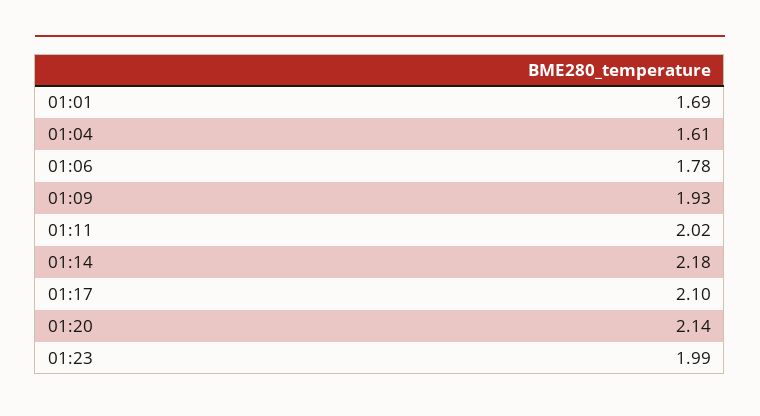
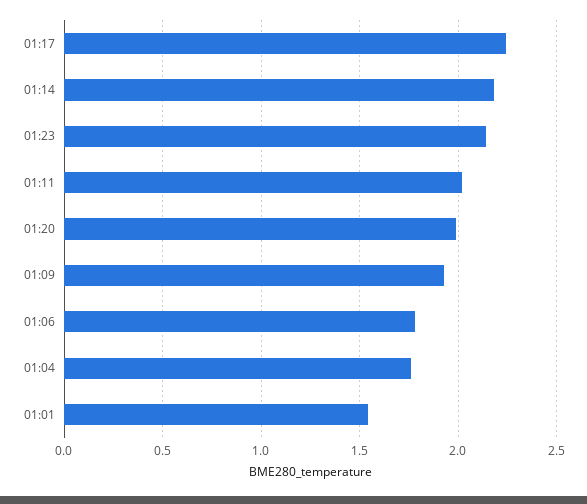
  {
-   "01:01": 1.69,
+   "01:01": 1.55,
-   "01:04": 1.61,
+   "01:04": 1.75,
    "01:06": 1.78,
    "01:09": 1.93,
    "01:11": 2.02,
    "01:14": 2.18,
-   "01:17": 2.1,
+   "01:17": 2.25,
-   "01:20": 2.14,
+   "01:20": 2,
-   "01:23": 1.99
+   "01:23": 2.15
  }

